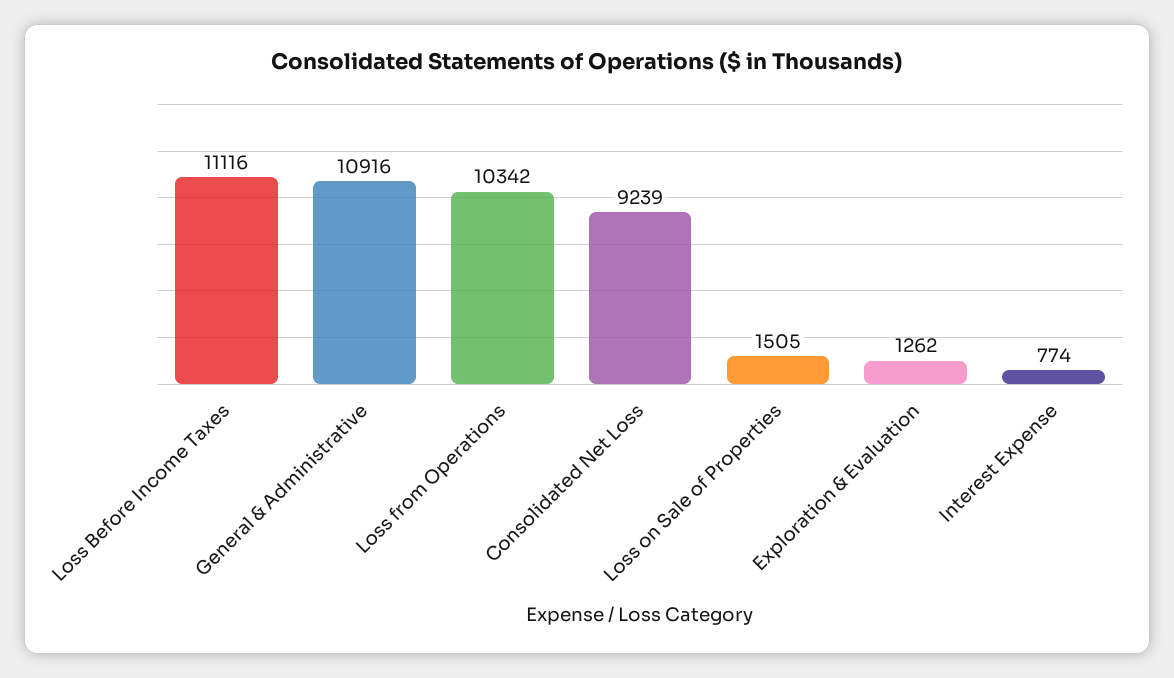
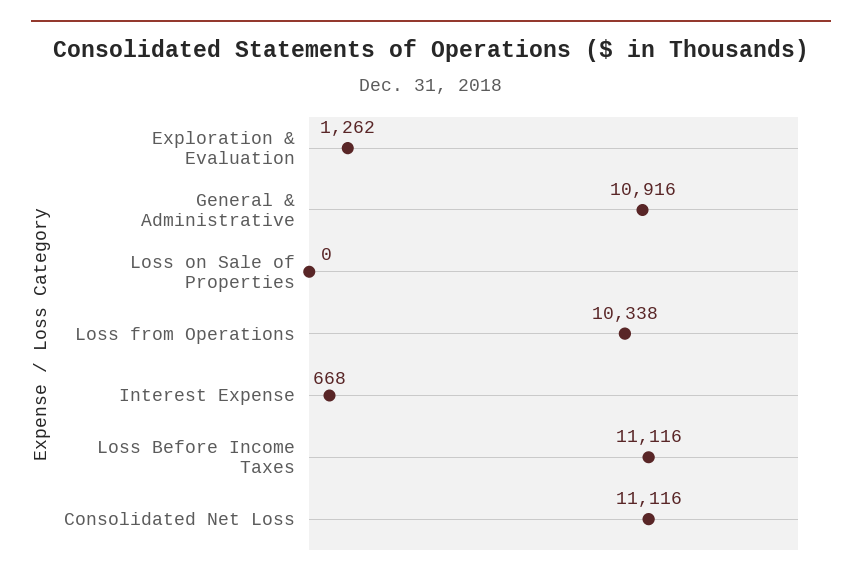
  {
    "Loss Before Income Taxes": 11116,
    "General & Administrative": 10916,
-   "Loss from Operations": 10342,
+   "Loss from Operations": 10338,
-   "Consolidated Net Loss": 9239,
+   "Consolidated Net Loss": 11116,
-   "Loss on Sale of Properties": 1505,
+   "Loss on Sale of Properties": 0,
    "Exploration & Evaluation": 1262,
-   "Interest Expense": 774
+   "Interest Expense": 668
  }

